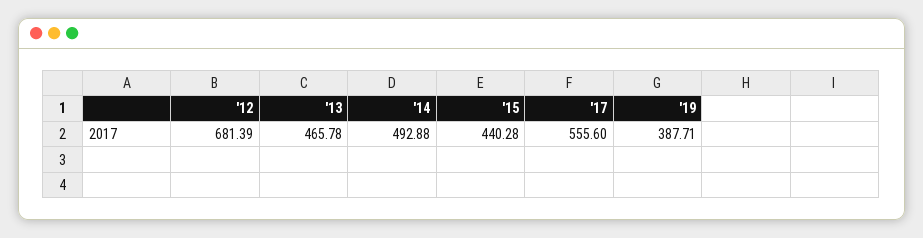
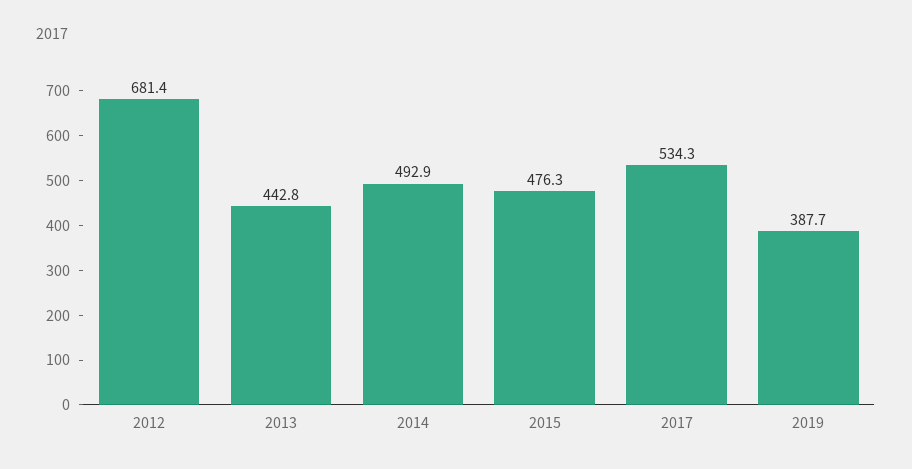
  {
    "'12": 681.39,
-   "'13": 465.78,
+   "'13": 442.8,
    "'14": 492.88,
-   "'15": 440.28,
+   "'15": 476.3,
-   "'17": 555.6,
+   "'17": 534.3,
    "'19": 387.71
  }

